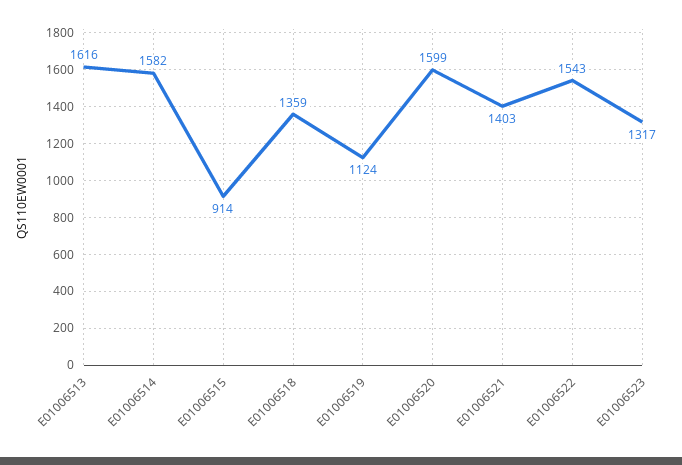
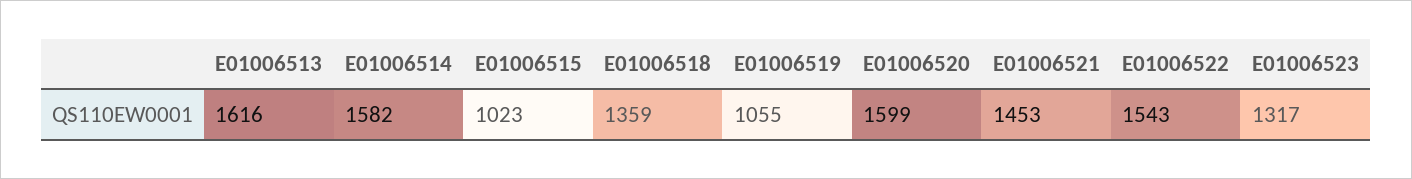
  {
    "E01006513": 1616,
    "E01006514": 1582,
-   "E01006515": 914,
+   "E01006515": 1023,
    "E01006518": 1359,
-   "E01006519": 1124,
+   "E01006519": 1055,
    "E01006520": 1599,
-   "E01006521": 1403,
+   "E01006521": 1453,
    "E01006522": 1543,
    "E01006523": 1317
  }

